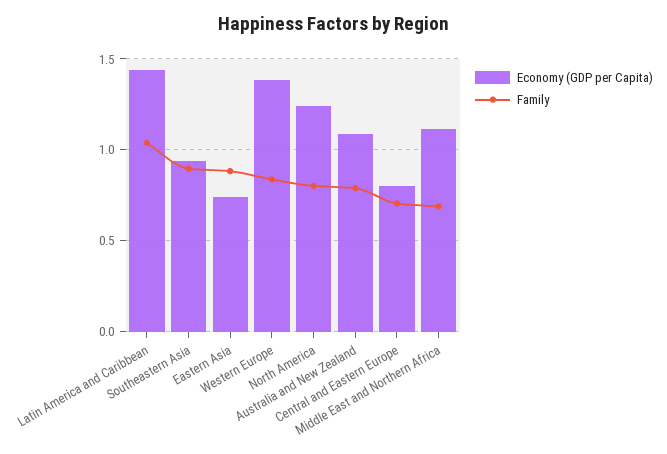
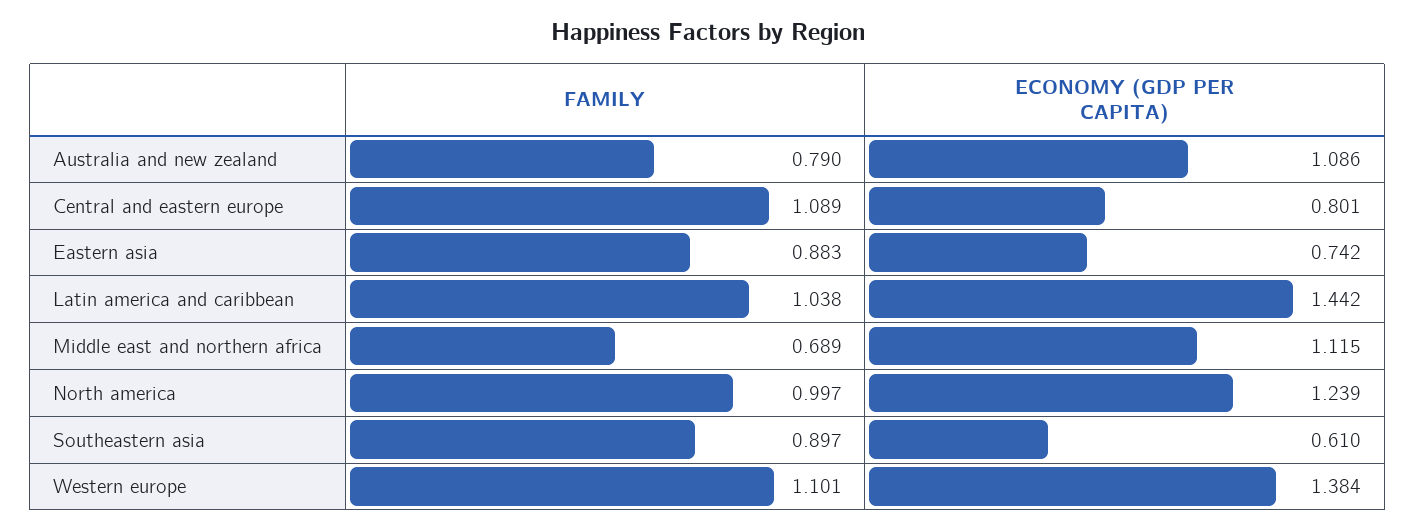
  {
    "Economy (GDP per Capita)": {
      "Latin America and Caribbean": 1.442,
-     "Southeastern Asia": 0.95,
+     "Southeastern Asia": 0.61,
      "Eastern Asia": 0.742,
      "Western Europe": 1.384,
      "North America": 1.239,
      "Australia and New Zealand": 1.086,
      "Central and Eastern Europe": 0.801,
      "Middle East and Northern Africa": 1.115
    },
    "Family": {
      "Latin America and Caribbean": 1.038,
      "Southeastern Asia": 0.897,
      "Eastern Asia": 0.883,
-     "Western Europe": 0.85,
+     "Western Europe": 1.101,
-     "North America": 0.8,
+     "North America": 0.997,
      "Australia and New Zealand": 0.79,
-     "Central and Eastern Europe": 0.7,
+     "Central and Eastern Europe": 1.089,
      "Middle East and Northern Africa": 0.689
    }
  }

